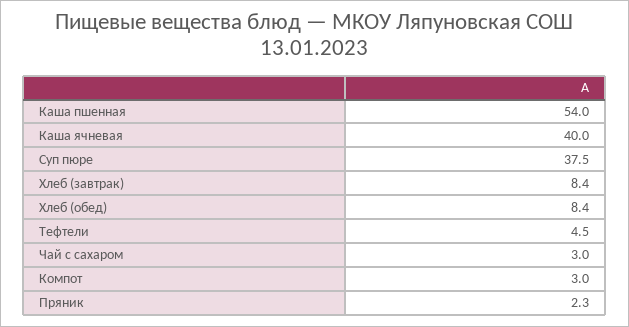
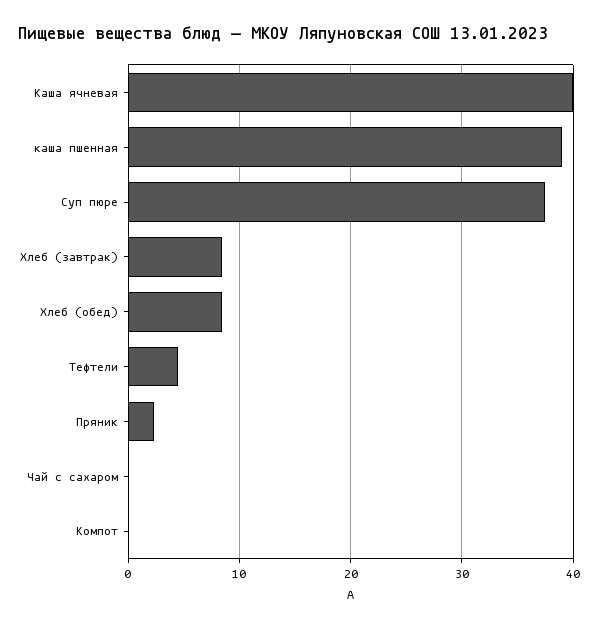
  {
-   "Каша пшенная": 54,
+   "Каша пшенная": 39,
    "Каша ячневая": 40,
    "Суп пюре": 37.5,
    "Хлеб (завтрак)": 8.4,
    "Хлеб (обед)": 8.4,
    "Тефтели": 4.5,
-   "Чай с сахаром": 3,
+   "Чай с сахаром": 0,
-   "Компот": 3,
+   "Компот": 0,
    "Пряник": 2.3
  }

